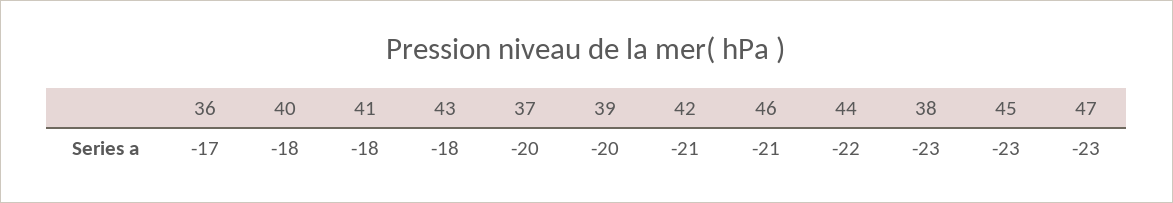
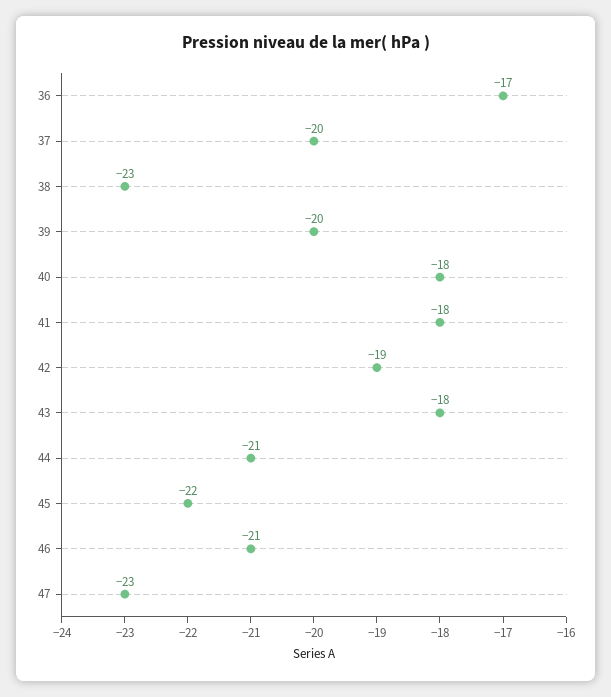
  {
    "36": -17,
    "40": -18,
    "41": -18,
    "43": -18,
    "37": -20,
    "39": -20,
-   "42": -21,
+   "42": -19,
    "46": -21,
-   "44": -22,
+   "44": -21,
    "38": -23,
-   "45": -23,
+   "45": -22,
    "47": -23
  }

